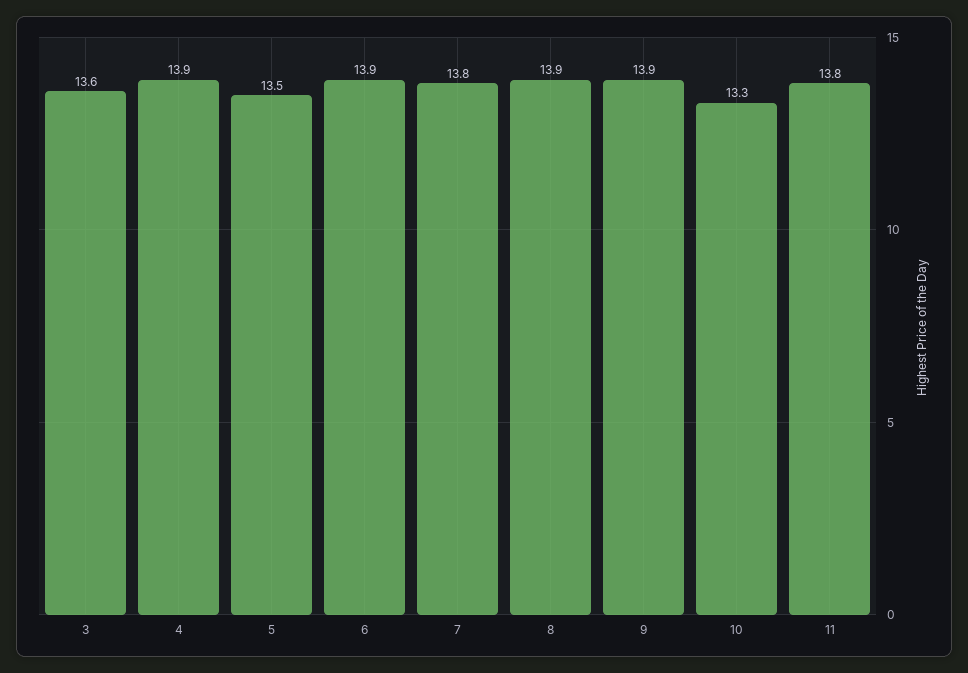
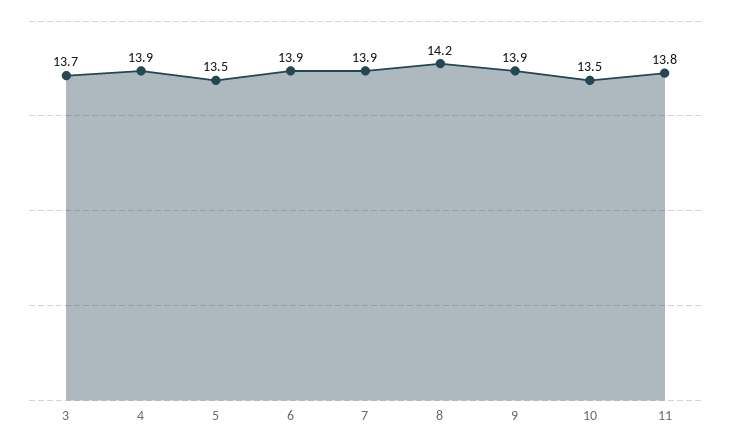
  {
-   "3": 13.6,
+   "3": 13.7,
    "4": 13.9,
    "5": 13.5,
    "6": 13.9,
-   "7": 13.8,
+   "7": 13.9,
-   "8": 13.9,
+   "8": 14.2,
    "9": 13.9,
-   "10": 13.3,
+   "10": 13.5,
    "11": 13.8
  }

